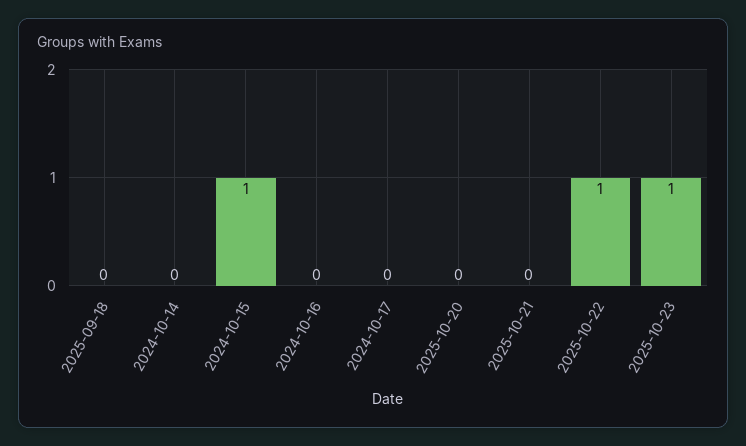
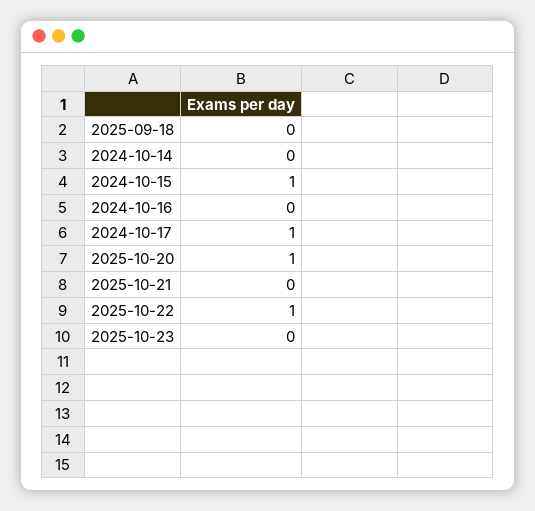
  {
    "2025-09-18": 0,
    "2024-10-14": 0,
    "2024-10-15": 1,
    "2024-10-16": 0,
-   "2024-10-17": 0,
+   "2024-10-17": 1,
-   "2025-10-20": 0,
+   "2025-10-20": 1,
    "2025-10-21": 0,
    "2025-10-22": 1,
-   "2025-10-23": 1
+   "2025-10-23": 0
  }

